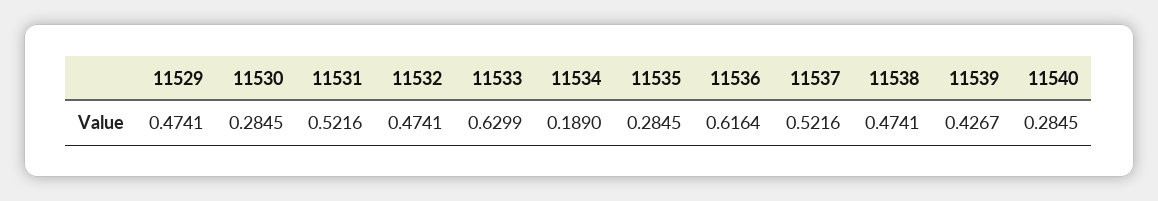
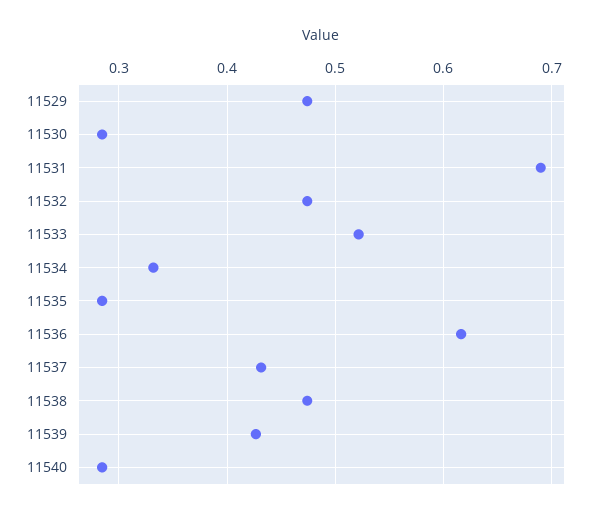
  {
    "11529": 0.4741,
    "11530": 0.2845,
-   "11531": 0.5216,
+   "11531": 0.69,
    "11532": 0.4741,
-   "11533": 0.6299,
+   "11533": 0.52,
-   "11534": 0.189,
+   "11534": 0.33,
    "11535": 0.2845,
    "11536": 0.6164,
-   "11537": 0.5216,
+   "11537": 0.43,
    "11538": 0.4741,
    "11539": 0.4267,
    "11540": 0.2845
  }

